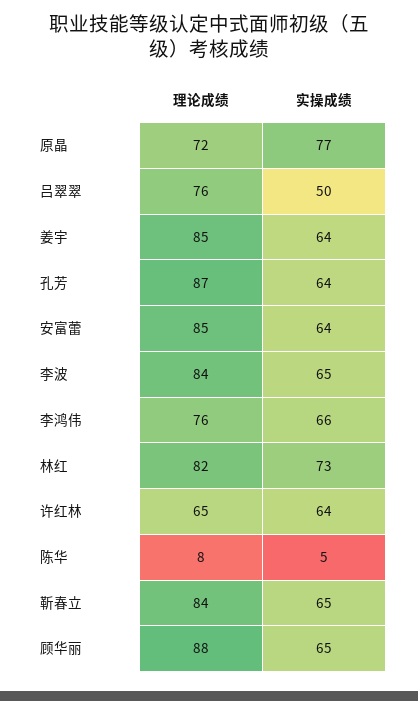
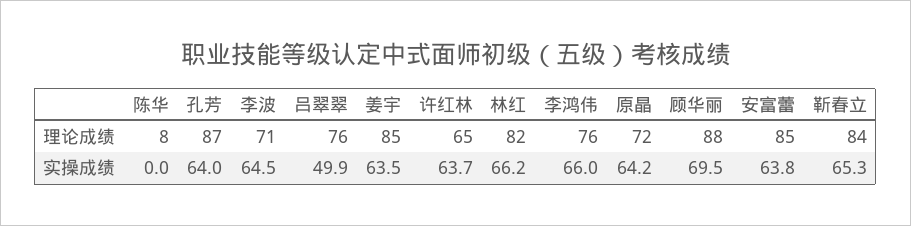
  {
    "理论成绩": {
      "原晶": 72,
      "吕翠翠": 76,
      "姜宇": 85,
      "孔芳": 87,
      "安富蕾": 85,
-     "李波": 84,
+     "李波": 71,
      "李鸿伟": 76,
      "林红": 82,
      "许红林": 65,
      "陈华": 8,
      "靳春立": 84,
      "顾华丽": 88
    },
    "实操成绩": {
-     "原晶": 77,
+     "原晶": 64.2,
      "吕翠翠": 49.9,
      "姜宇": 63.5,
      "孔芳": 64,
      "安富蕾": 63.8,
      "李波": 64.5,
      "李鸿伟": 66,
-     "林红": 73,
+     "林红": 66.2,
      "许红林": 63.7,
-     "陈华": 5,
+     "陈华": 0,
      "靳春立": 65.3,
-     "顾华丽": 65
+     "顾华丽": 69.5
    }
  }

